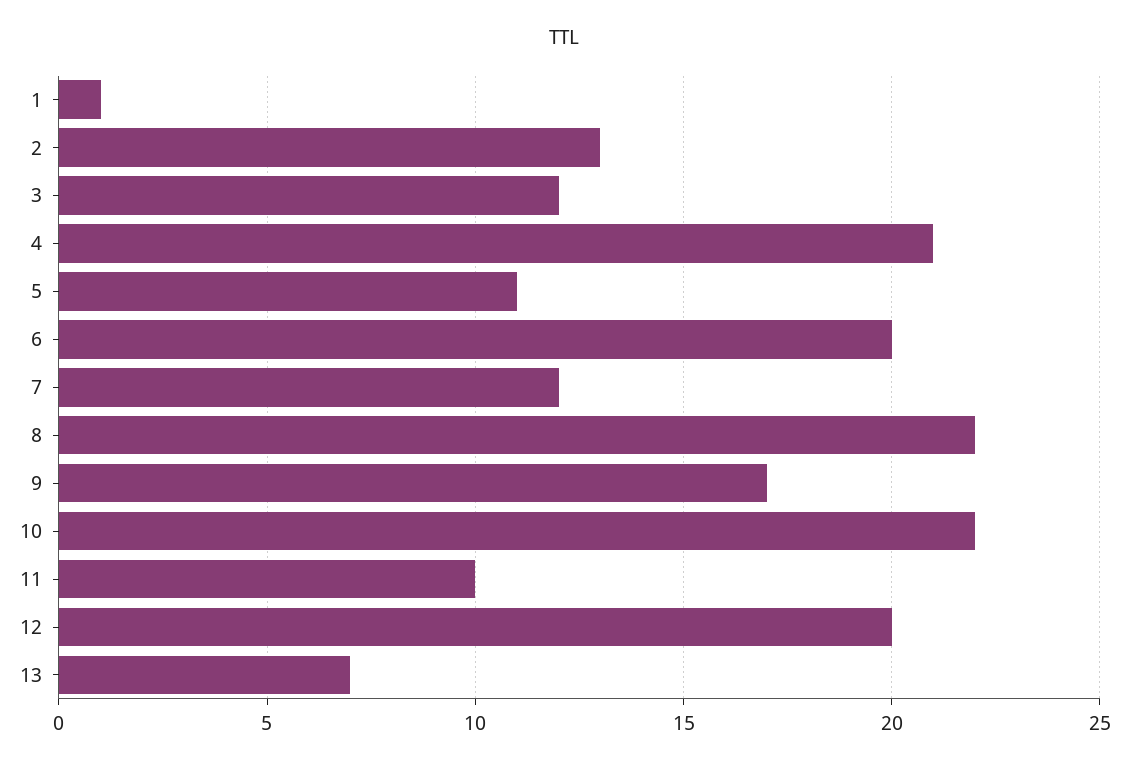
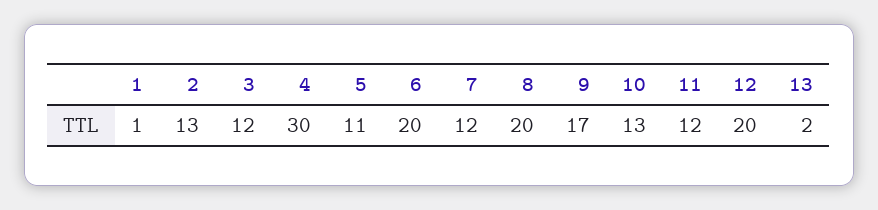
  {
    "1": 1,
    "2": 13,
    "3": 12,
-   "4": 21,
+   "4": 30,
    "5": 11,
    "6": 20,
    "7": 12,
-   "8": 22,
+   "8": 20,
    "9": 17,
-   "10": 22,
+   "10": 13,
-   "11": 10,
+   "11": 12,
    "12": 20,
-   "13": 7
+   "13": 2
  }

